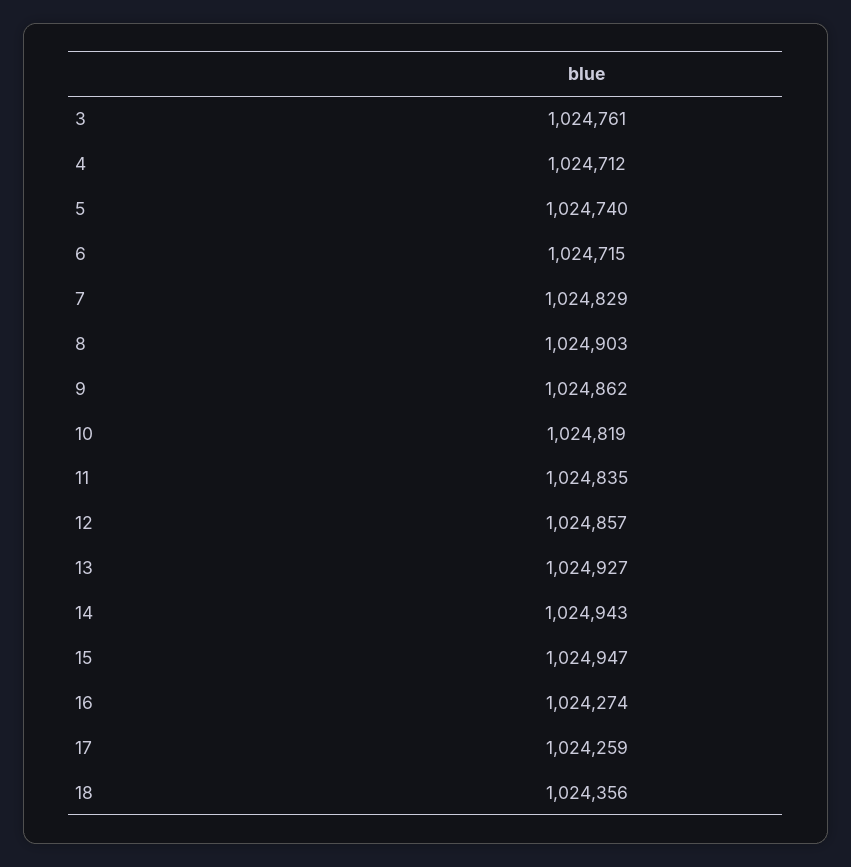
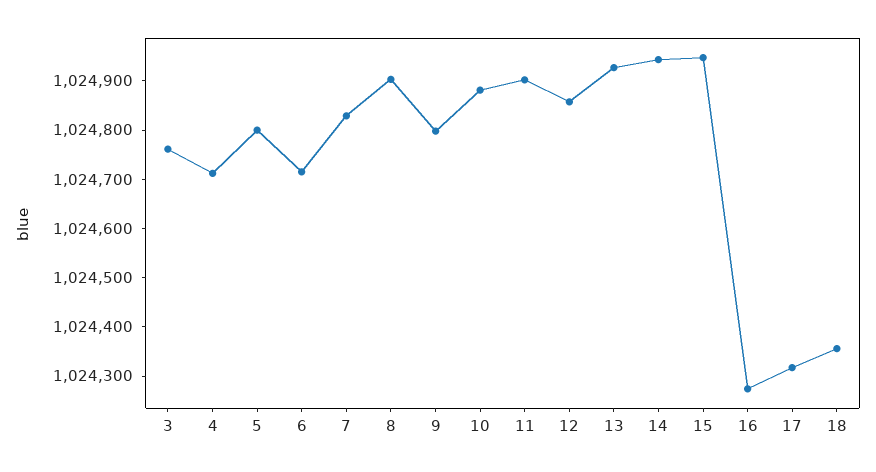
  {
    "3": 1024761,
    "4": 1024712,
-   "5": 1024740,
+   "5": 1024800,
    "6": 1024715,
    "7": 1024829,
    "8": 1024903,
-   "9": 1024862,
+   "9": 1024800,
-   "10": 1024819,
+   "10": 1024880,
-   "11": 1024835,
+   "11": 1024900,
    "12": 1024857,
    "13": 1024927,
    "14": 1024943,
    "15": 1024947,
    "16": 1024274,
-   "17": 1024259,
+   "17": 1024320,
    "18": 1024356
  }

